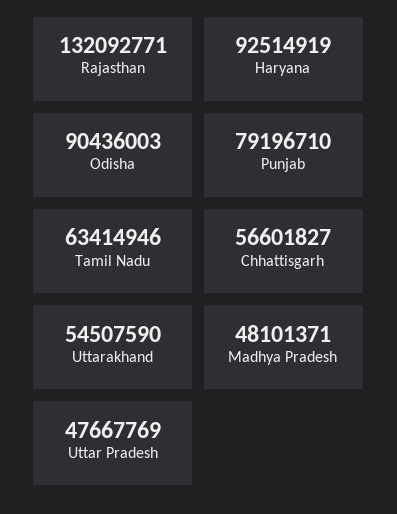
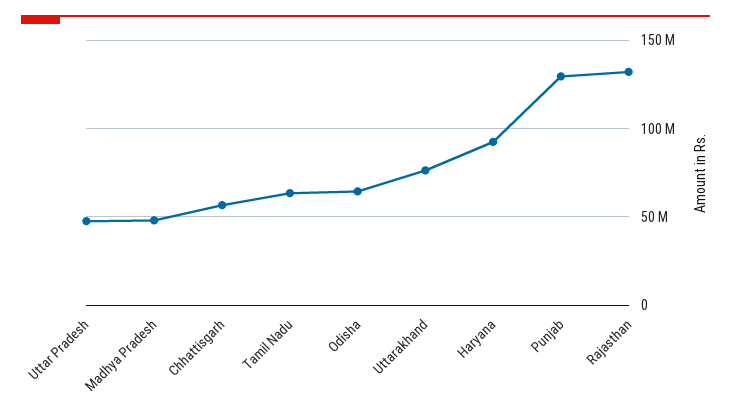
  {
    "Rajasthan": 132092771,
    "Haryana": 92514919,
-   "Odisha": 90436003,
+   "Odisha": 65000000,
-   "Punjab": 79196710,
+   "Punjab": 130000000,
    "Tamil Nadu": 63414946,
    "Chhattisgarh": 56601827,
-   "Uttarakhand": 54507590,
+   "Uttarakhand": 75000000,
    "Madhya Pradesh": 48101371,
    "Uttar Pradesh": 47667769
  }

